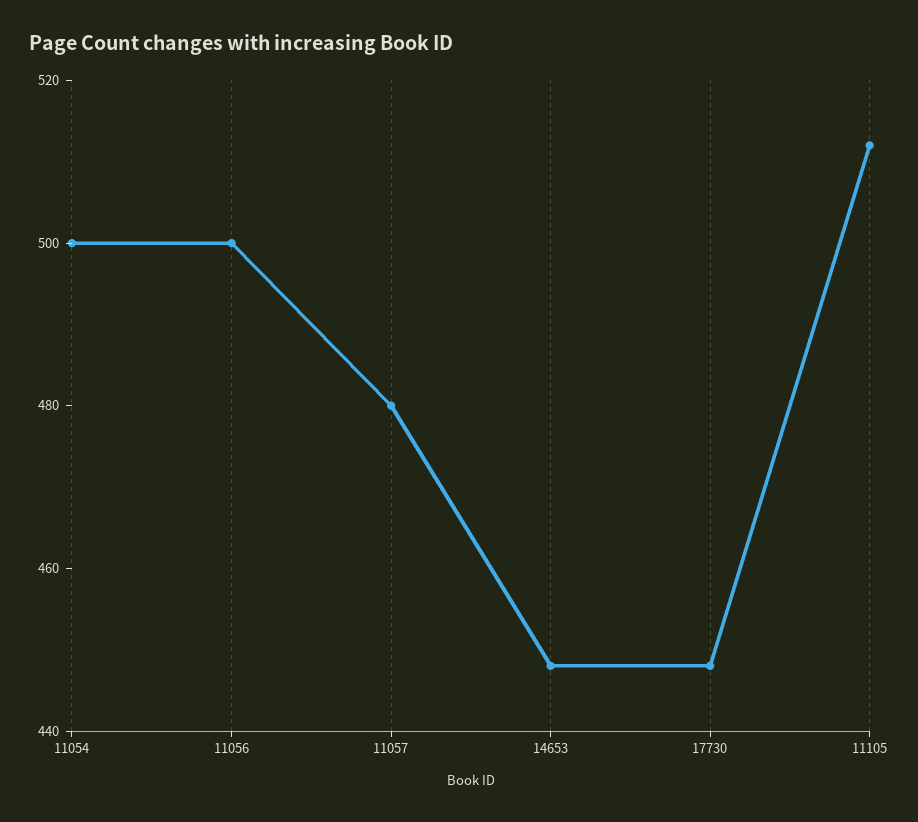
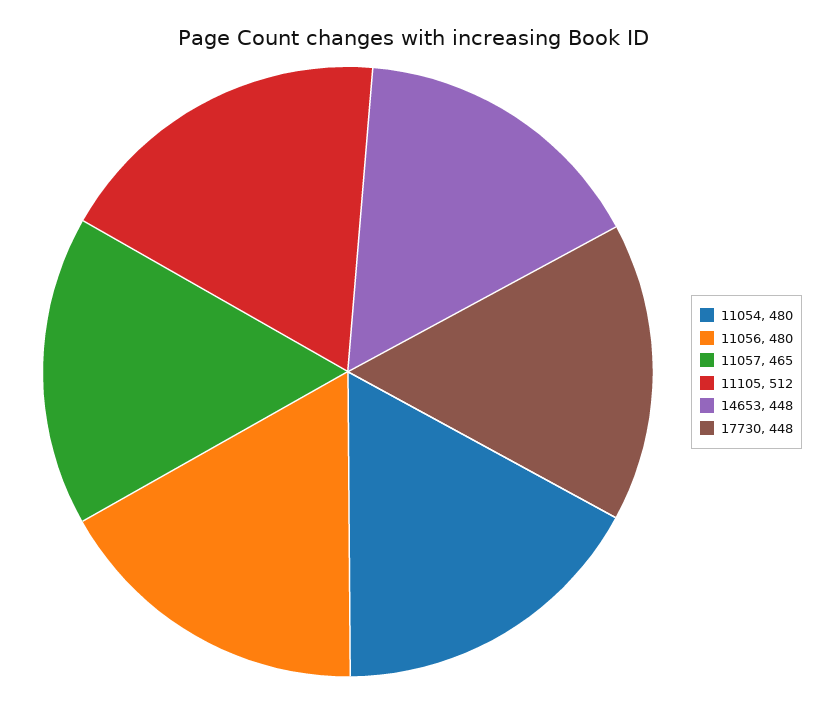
  {
-   "11054": 500,
+   "11054": 480,
-   "11056": 500,
+   "11056": 480,
-   "11057": 480,
+   "11057": 465,
    "14653": 448,
    "17730": 448,
    "11105": 512
  }

